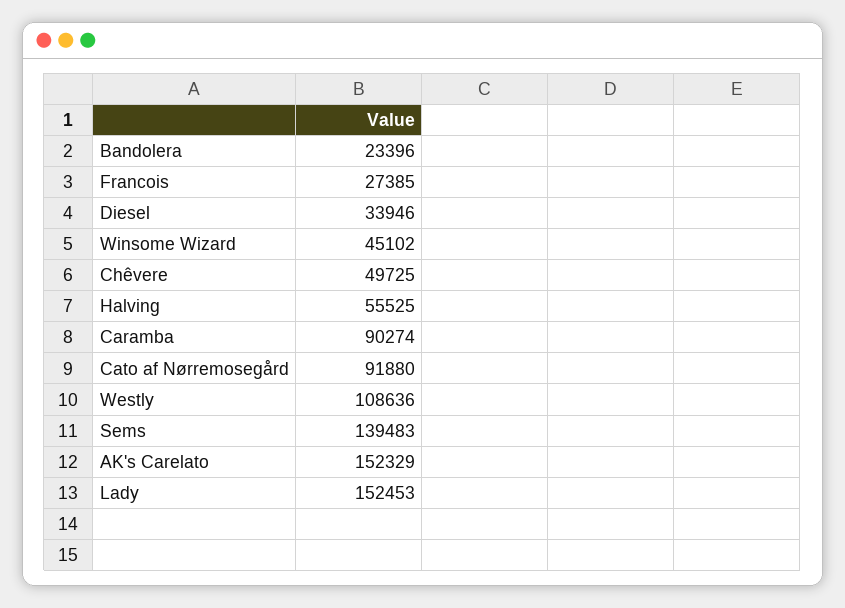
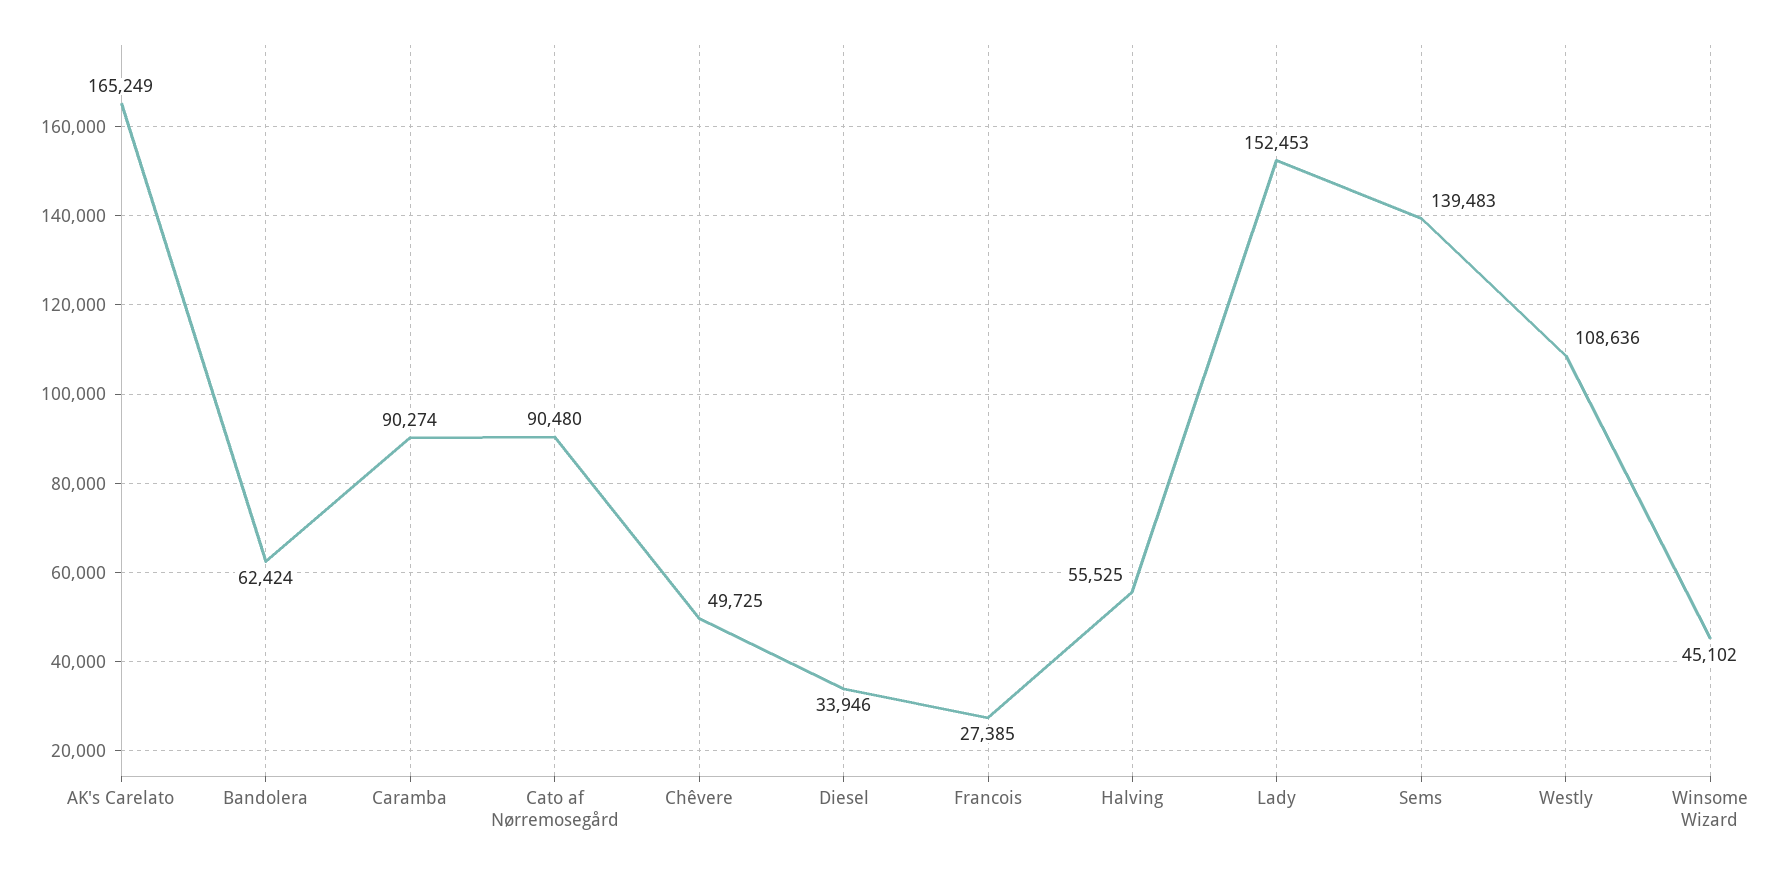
  {
-   "Bandolera": 23396,
+   "Bandolera": 62424,
    "Francois": 27385,
    "Diesel": 33946,
    "Winsome Wizard": 45102,
    "Chêvere": 49725,
    "Halving": 55525,
    "Caramba": 90274,
-   "Cato af Nørremosegård": 91880,
+   "Cato af Nørremosegård": 90480,
    "Westly": 108636,
    "Sems": 139483,
-   "AK's Carelato": 152329,
+   "AK's Carelato": 165249,
    "Lady": 152453
  }

